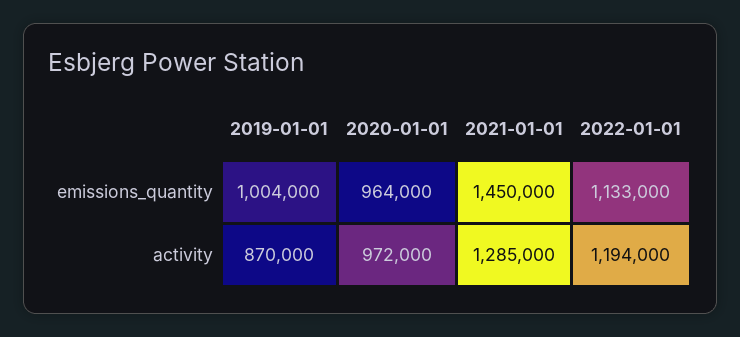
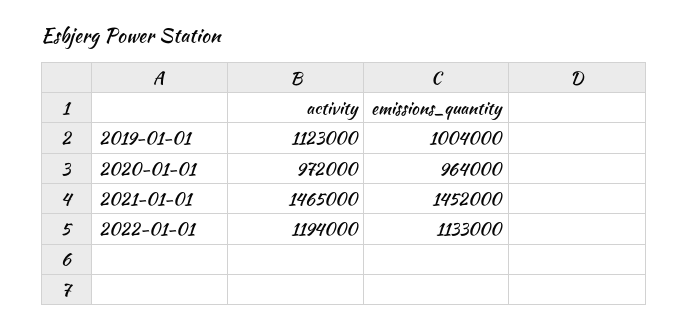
  {
    "2019-01-01": {
      "emissions_quantity": 1004000,
-     "activity": 870000
+     "activity": 1123000
    },
    "2020-01-01": {
      "emissions_quantity": 964000,
      "activity": 972000
    },
    "2021-01-01": {
-     "emissions_quantity": 1450000,
+     "emissions_quantity": 1452000,
-     "activity": 1285000
+     "activity": 1465000
    },
    "2022-01-01": {
      "emissions_quantity": 1133000,
      "activity": 1194000
    }
  }

